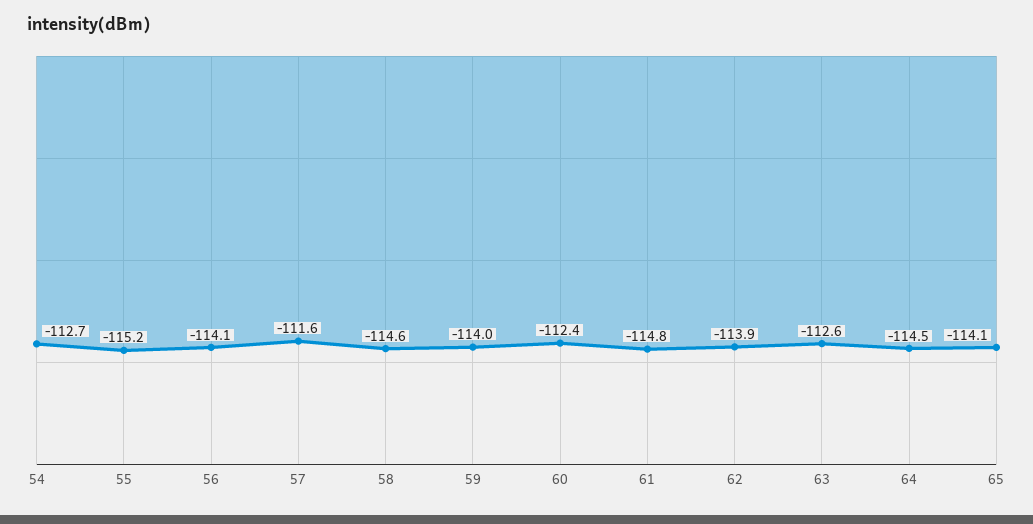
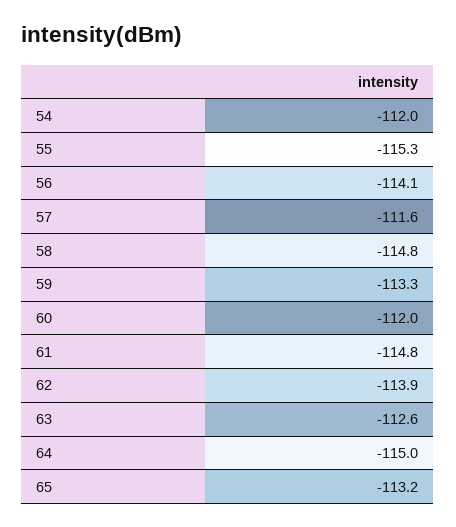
  {
-   "54": -112.7,
+   "54": -112,
-   "55": -115.2,
+   "55": -115.3,
    "56": -114.1,
    "57": -111.6,
-   "58": -114.6,
+   "58": -114.8,
-   "59": -114,
+   "59": -113.3,
-   "60": -112.4,
+   "60": -112,
    "61": -114.8,
    "62": -113.9,
    "63": -112.6,
-   "64": -114.5,
+   "64": -115,
-   "65": -114.1
+   "65": -113.2
  }

